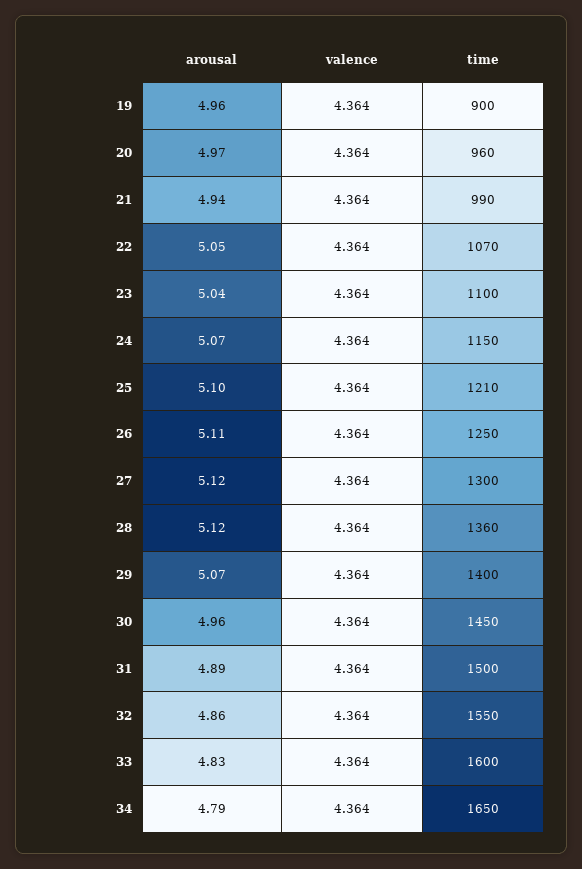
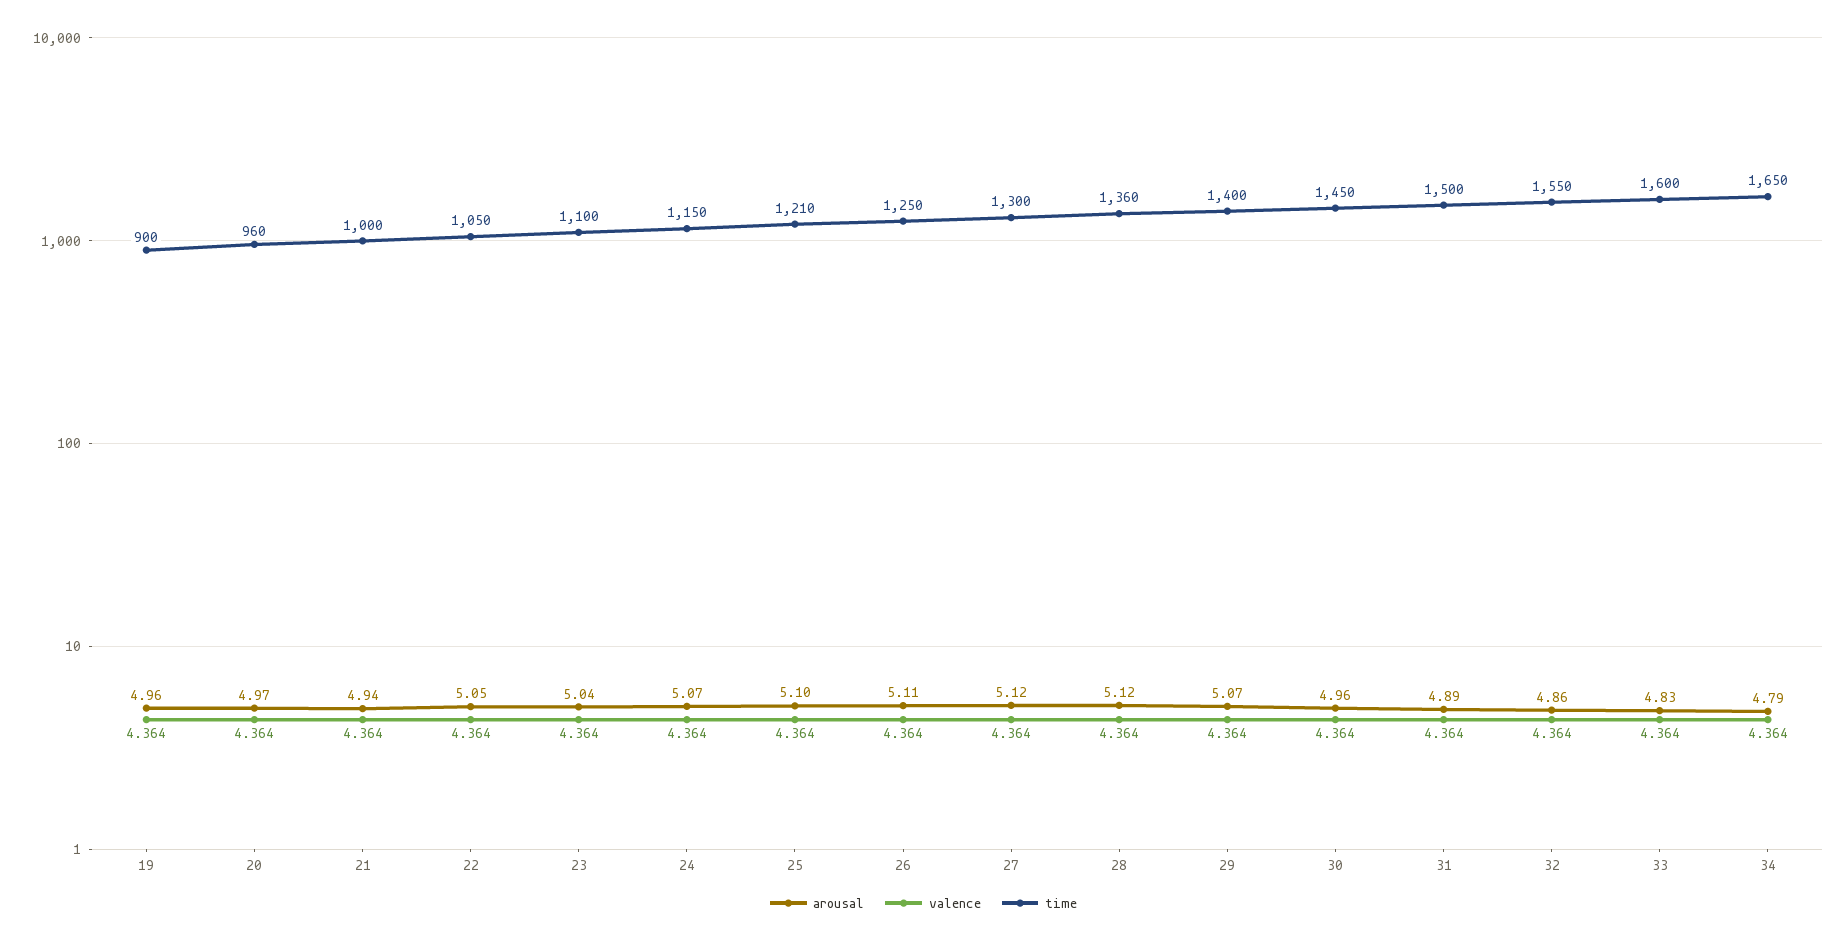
  {
    "arousal": {
      "19": 4.96,
      "20": 4.97,
      "21": 4.94,
      "22": 5.05,
      "23": 5.04,
      "24": 5.07,
      "25": 5.1,
      "26": 5.11,
      "27": 5.12,
      "28": 5.12,
      "29": 5.07,
      "30": 4.96,
      "31": 4.89,
      "32": 4.86,
      "33": 4.83,
      "34": 4.79
    },
    "valence": {
      "19": 4.364,
      "20": 4.364,
      "21": 4.364,
      "22": 4.364,
      "23": 4.364,
      "24": 4.364,
      "25": 4.364,
      "26": 4.364,
      "27": 4.364,
      "28": 4.364,
      "29": 4.364,
      "30": 4.364,
      "31": 4.364,
      "32": 4.364,
      "33": 4.364,
      "34": 4.364
    },
    "time": {
      "19": 900,
      "20": 960,
-     "21": 990,
+     "21": 1000,
-     "22": 1070,
+     "22": 1050,
      "23": 1100,
      "24": 1150,
      "25": 1210,
      "26": 1250,
      "27": 1300,
      "28": 1360,
      "29": 1400,
      "30": 1450,
      "31": 1500,
      "32": 1550,
      "33": 1600,
      "34": 1650
    }
  }

